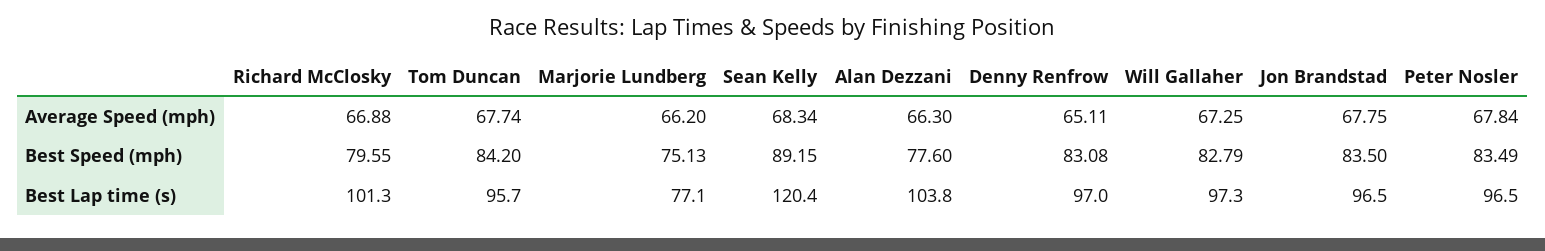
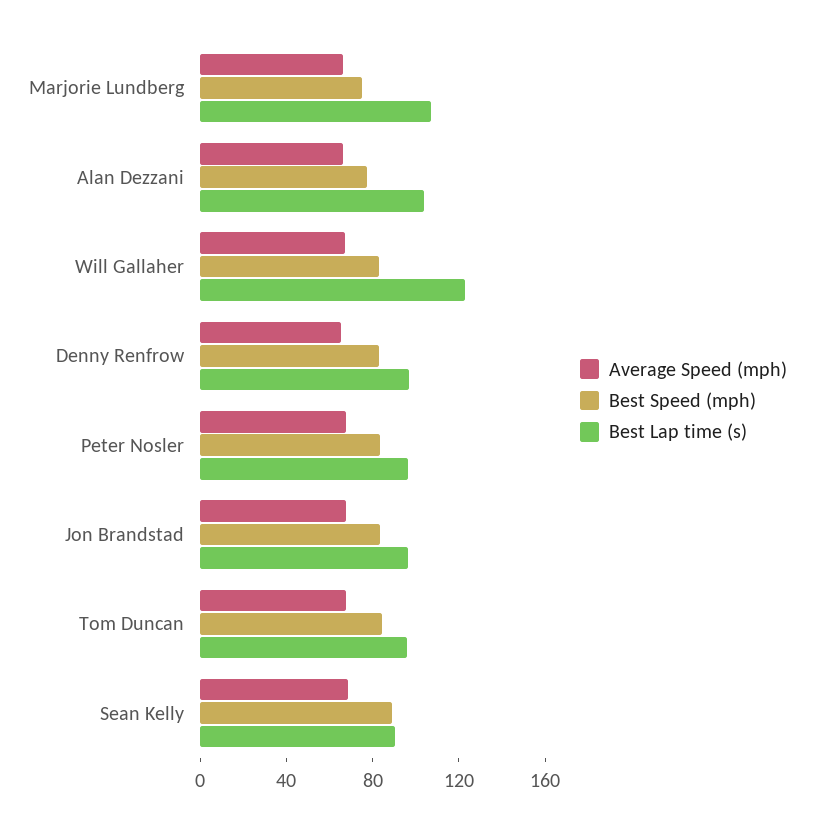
  {
    "Average Speed (mph)": {
-     "Richard McClosky": 66.88,
      "Tom Duncan": 67.74,
      "Marjorie Lundberg": 66.2,
      "Sean Kelly": 68.34,
      "Alan Dezzani": 66.3,
      "Denny Renfrow": 65.11,
      "Will Gallaher": 67.25,
      "Jon Brandstad": 67.75,
      "Peter Nosler": 67.84
    },
    "Best Speed (mph)": {
-     "Richard McClosky": 79.55,
      "Tom Duncan": 84.2,
      "Marjorie Lundberg": 75.13,
      "Sean Kelly": 89.15,
      "Alan Dezzani": 77.6,
      "Denny Renfrow": 83.08,
      "Will Gallaher": 82.79,
      "Jon Brandstad": 83.5,
      "Peter Nosler": 83.49
    },
    "Best Lap time (s)": {
-     "Richard McClosky": 101.3,
      "Tom Duncan": 95.7,
-     "Marjorie Lundberg": 77.1,
+     "Marjorie Lundberg": 110,
-     "Sean Kelly": 120.4,
+     "Sean Kelly": 90,
      "Alan Dezzani": 103.8,
      "Denny Renfrow": 97,
-     "Will Gallaher": 97.3,
+     "Will Gallaher": 120,
      "Jon Brandstad": 96.5,
      "Peter Nosler": 96.5
    }
  }

